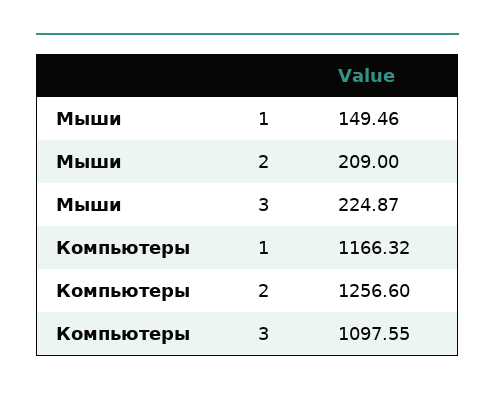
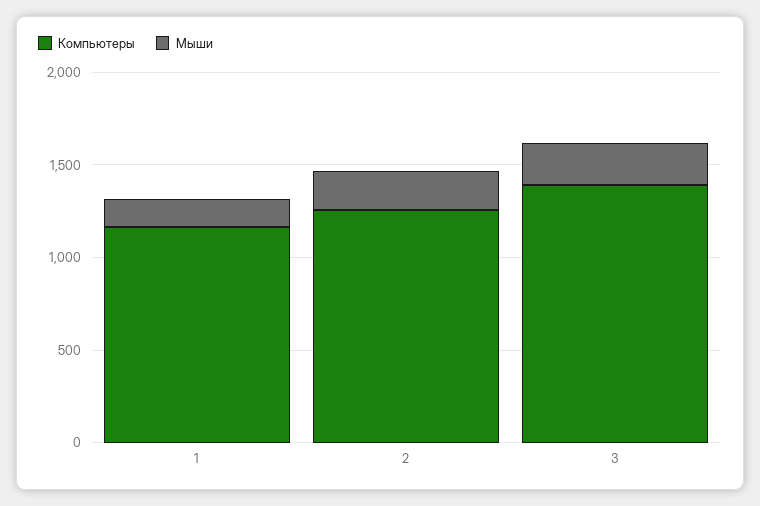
  {
    "Мыши": {
      "1": 149.46,
      "2": 209,
      "3": 224.87
    },
    "Компьютеры": {
      "1": 1166.32,
      "2": 1256.6,
-     "3": 1097.55
+     "3": 1400
    }
  }

